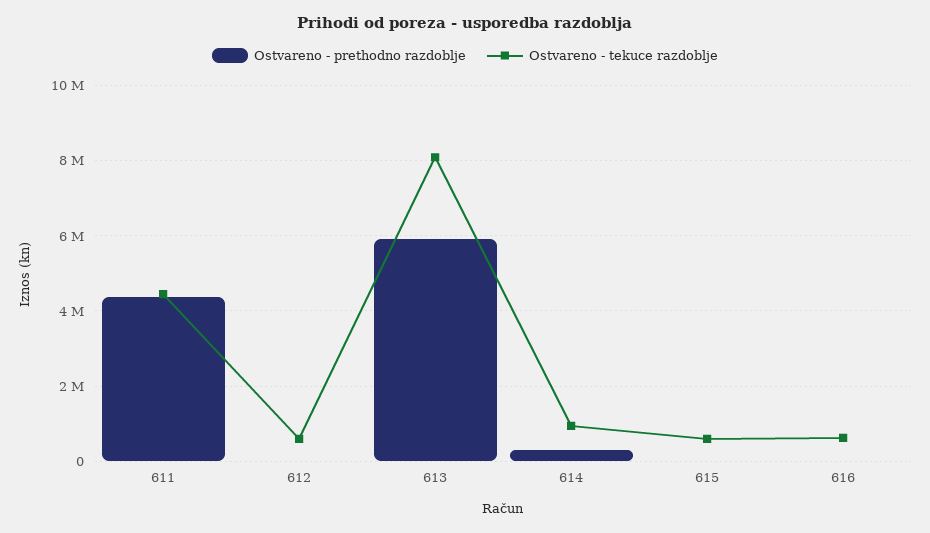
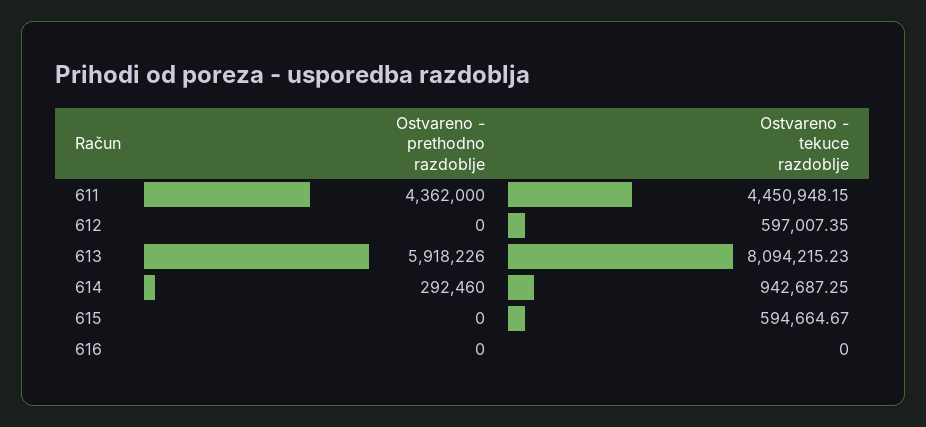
  {
    "Ostvareno - prethodno razdoblje": {
      "611": 4362000,
      "612": 0,
      "613": 5918226,
      "614": 292460,
      "615": 0,
      "616": 0
    },
    "Ostvareno - tekuce razdoblje": {
      "611": 4450948.15,
      "612": 597007.35,
      "613": 8094215.23,
      "614": 942687.25,
      "615": 594664.67,
-     "616": 600000
+     "616": 0
    }
  }

